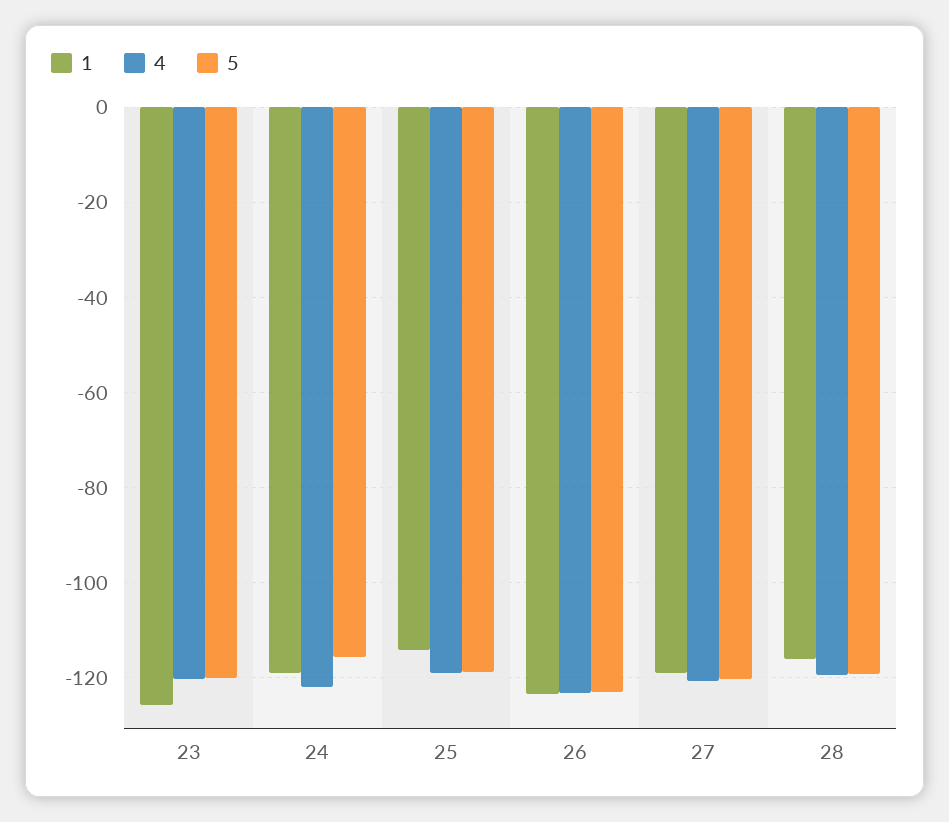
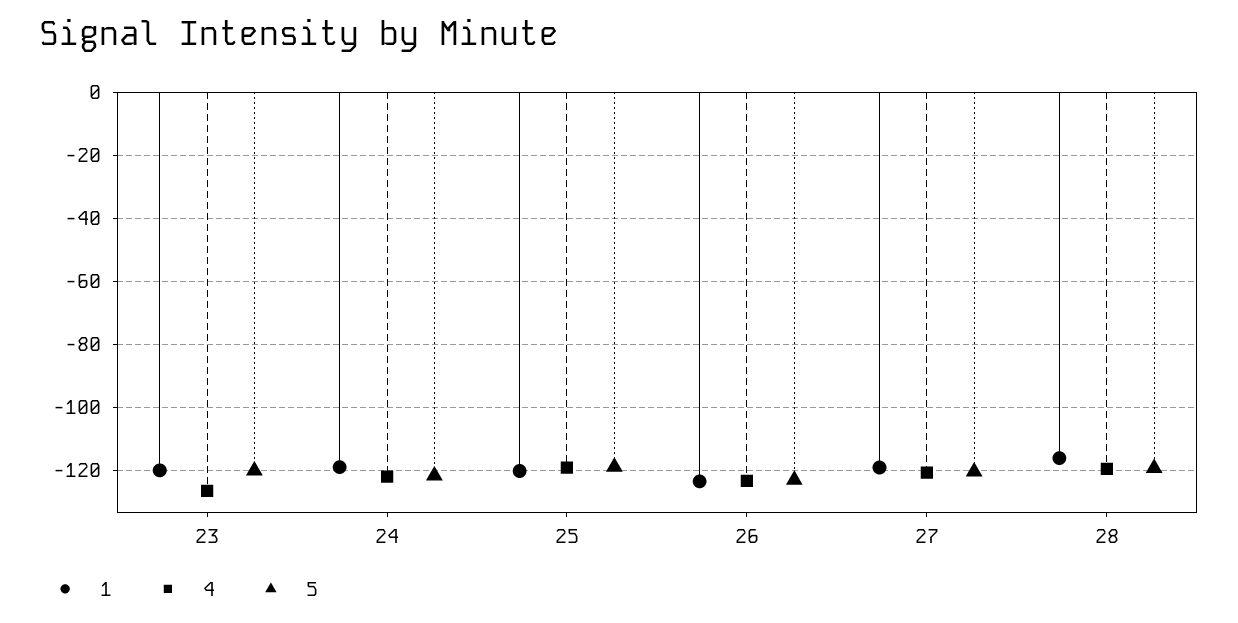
  {
    "1": {
-     "23": -126,
+     "23": -120,
      "24": -118,
-     "25": -114,
+     "25": -120,
      "26": -124,
      "27": -120,
      "28": -116
    },
    "4": {
-     "23": -120,
+     "23": -126,
      "24": -122,
      "25": -120,
      "26": -124,
      "27": -120,
      "28": -120
    },
    "5": {
      "23": -120,
-     "24": -116,
+     "24": -122,
      "25": -118,
      "26": -122,
      "27": -120,
      "28": -120
    }
  }

